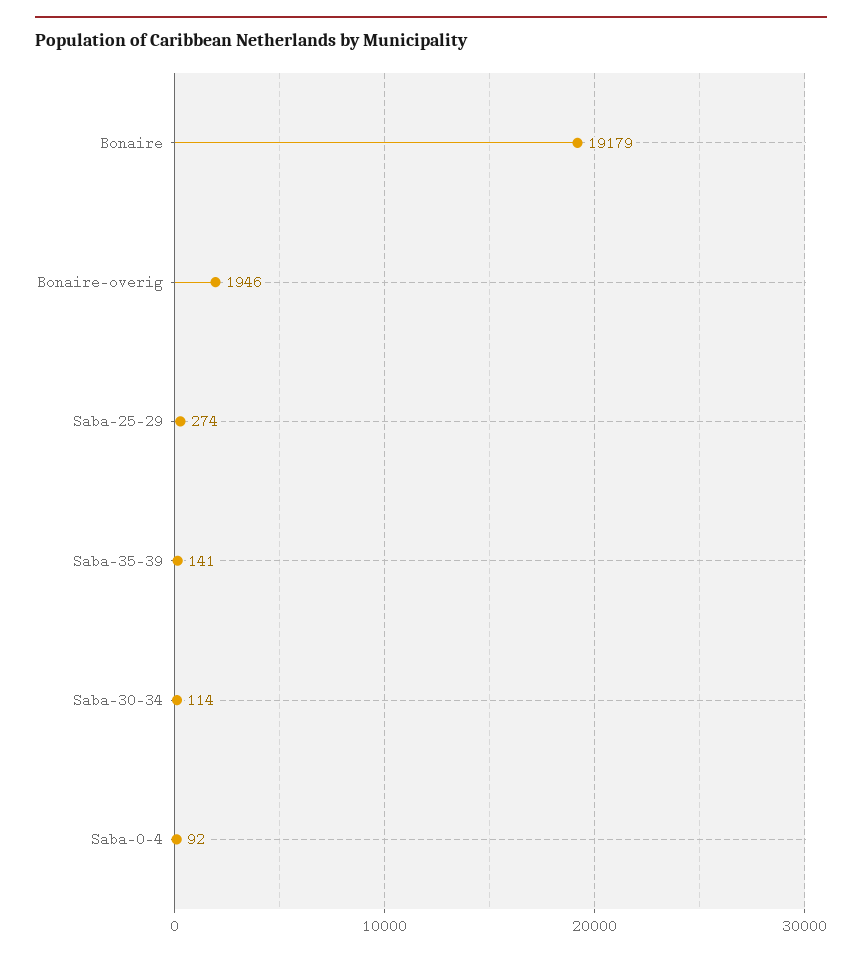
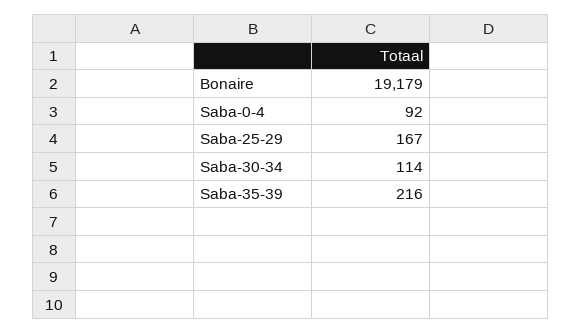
  {
    "Bonaire": 19179,
-   "Bonaire-overig": 1946,
-   "Saba-25-29": 274,
+   "Saba-25-29": 167,
-   "Saba-35-39": 141,
+   "Saba-35-39": 216,
    "Saba-30-34": 114,
    "Saba-0-4": 92
  }

